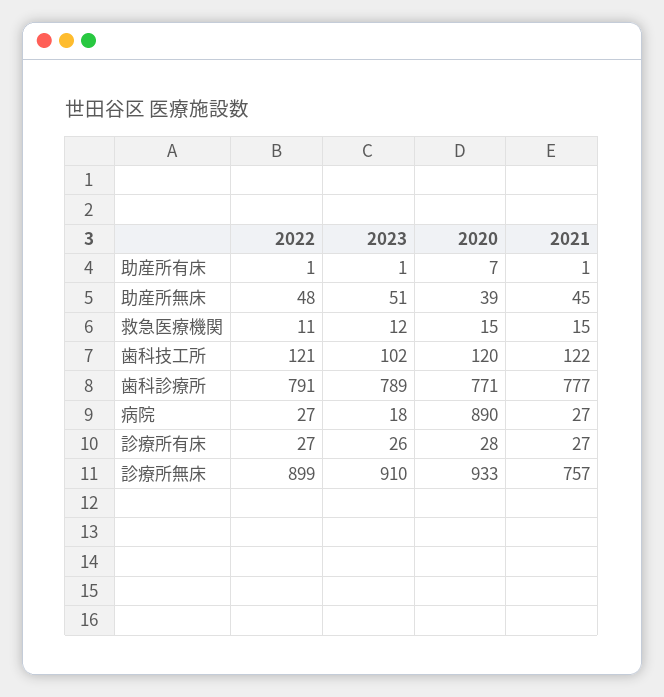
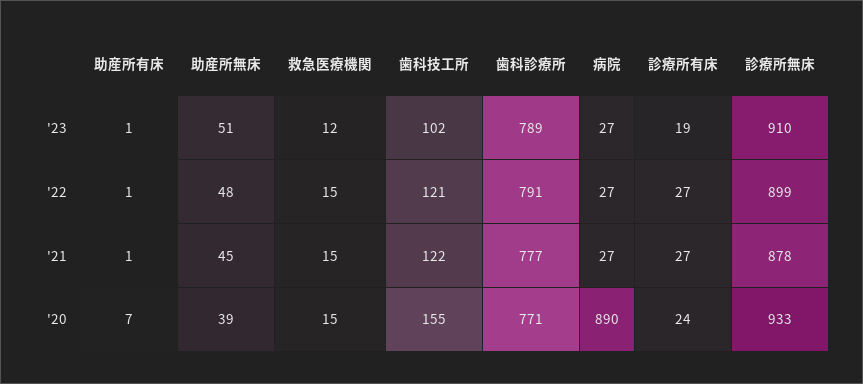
  {
    "2022": {
      "助産所有床": 1,
      "助産所無床": 48,
-     "救急医療機関": 11,
+     "救急医療機関": 15,
      "歯科技工所": 121,
      "歯科診療所": 791,
      "病院": 27,
      "診療所有床": 27,
      "診療所無床": 899
    },
    "2023": {
      "助産所有床": 1,
      "助産所無床": 51,
      "救急医療機関": 12,
      "歯科技工所": 102,
      "歯科診療所": 789,
-     "病院": 18,
+     "病院": 27,
-     "診療所有床": 26,
+     "診療所有床": 19,
      "診療所無床": 910
    },
    "2020": {
      "助産所有床": 7,
      "助産所無床": 39,
      "救急医療機関": 15,
-     "歯科技工所": 120,
+     "歯科技工所": 155,
      "歯科診療所": 771,
      "病院": 890,
-     "診療所有床": 28,
+     "診療所有床": 24,
      "診療所無床": 933
    },
    "2021": {
      "助産所有床": 1,
      "助産所無床": 45,
      "救急医療機関": 15,
      "歯科技工所": 122,
      "歯科診療所": 777,
      "病院": 27,
      "診療所有床": 27,
-     "診療所無床": 757
+     "診療所無床": 878
    }
  }

